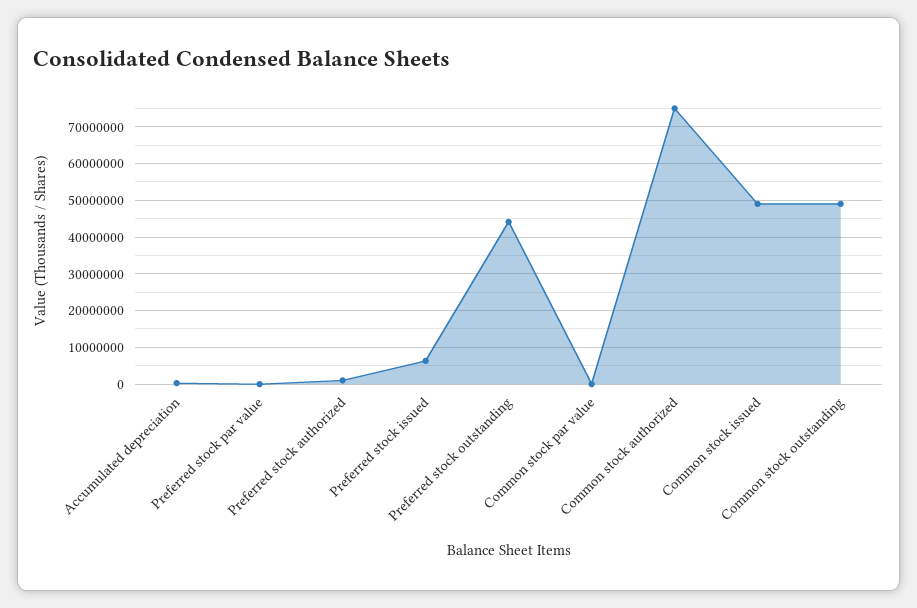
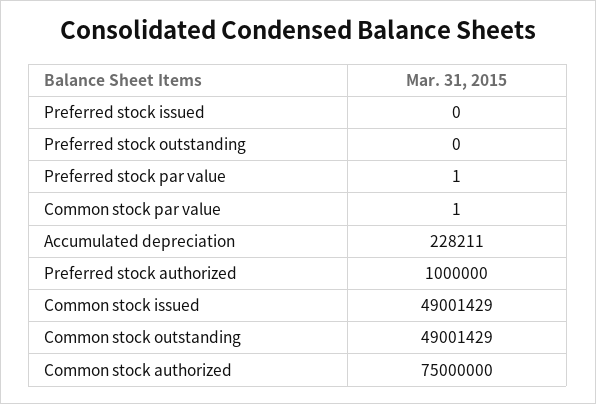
  {
    "Accumulated depreciation": 228211,
    "Preferred stock par value": 1,
    "Preferred stock authorized": 1000000,
-   "Preferred stock issued": 6000000,
+   "Preferred stock issued": 0,
-   "Preferred stock outstanding": 44000000,
+   "Preferred stock outstanding": 0,
    "Common stock par value": 1,
    "Common stock authorized": 75000000,
    "Common stock issued": 49001429,
    "Common stock outstanding": 49001429
  }

